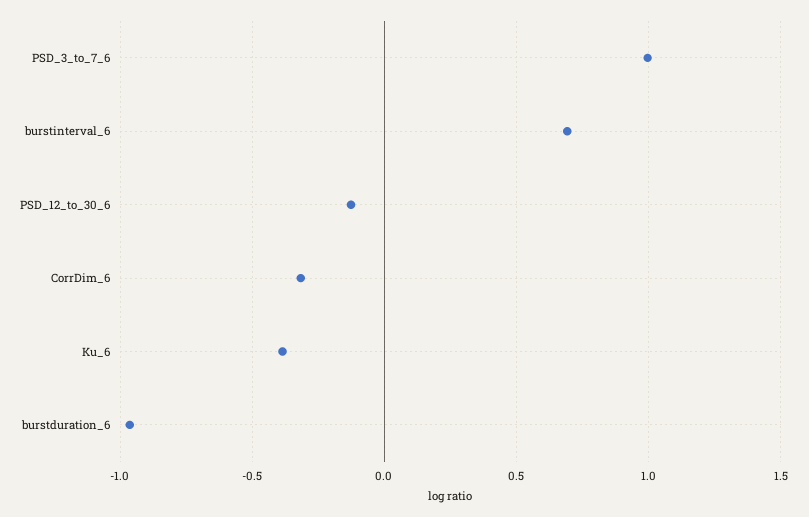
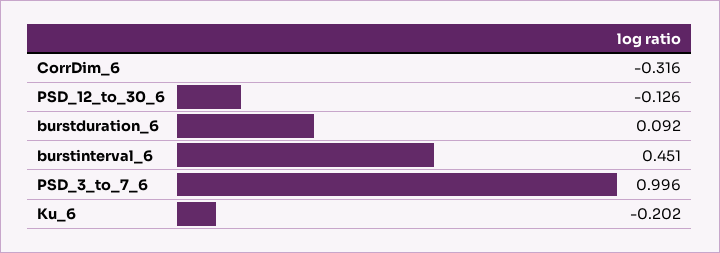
  {
    "PSD_3_to_7_6": 0.996,
-   "burstinterval_6": 0.7,
+   "burstinterval_6": 0.451,
    "PSD_12_to_30_6": -0.126,
    "CorrDim_6": -0.316,
-   "Ku_6": -0.4,
+   "Ku_6": -0.202,
-   "burstduration_6": -0.95
+   "burstduration_6": 0.092
  }

